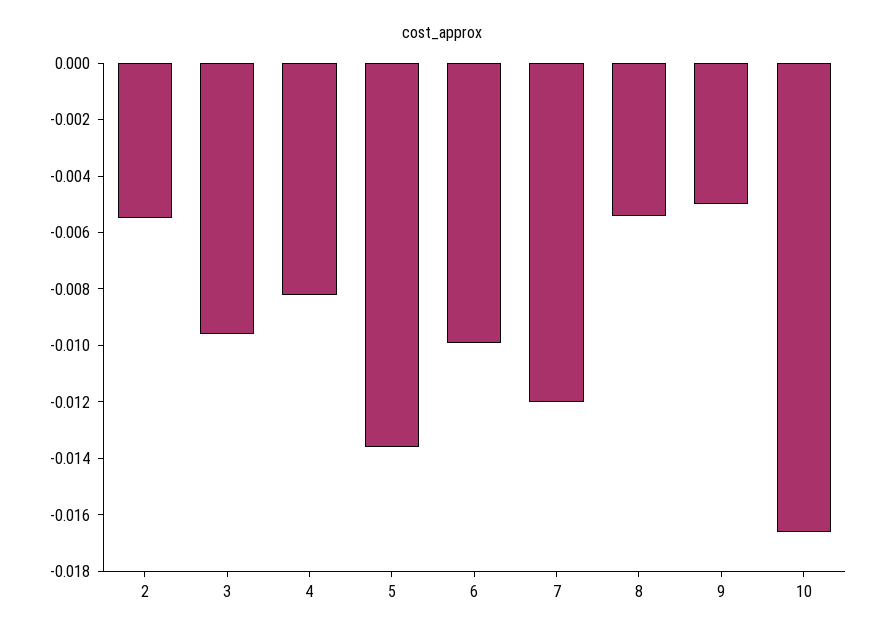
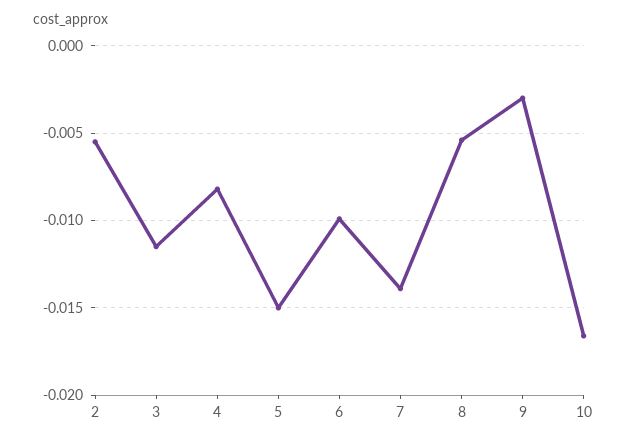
  {
    "2": -0.0055,
-   "3": -0.0095,
+   "3": -0.0115,
    "4": -0.008,
-   "5": -0.0135,
+   "5": -0.015,
    "6": -0.01,
-   "7": -0.012,
+   "7": -0.014,
    "8": -0.0055,
-   "9": -0.005,
+   "9": -0.003,
    "10": -0.0165
  }

